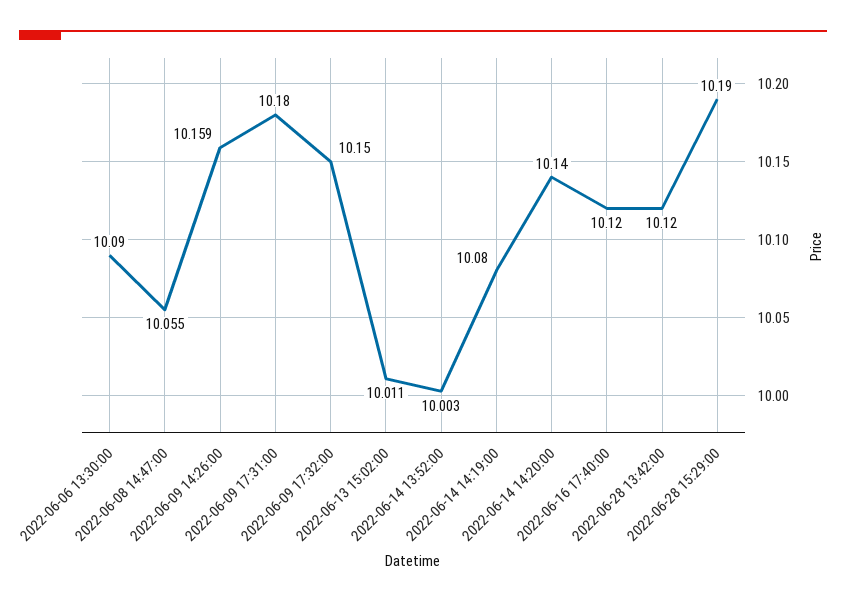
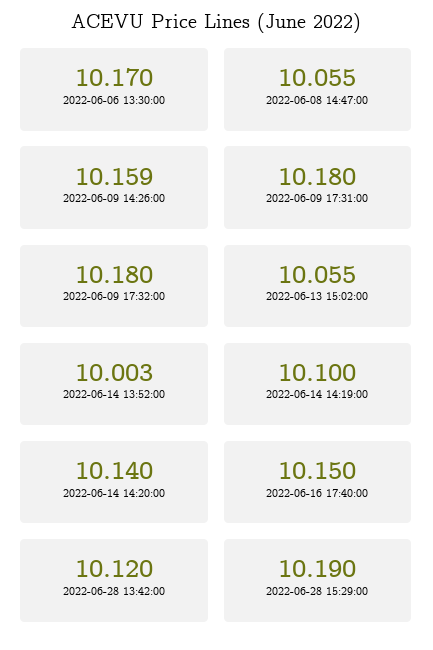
  {
-   "2022-06-06 13:30:00": 10.09,
+   "2022-06-06 13:30:00": 10.17,
    "2022-06-08 14:47:00": 10.055,
    "2022-06-09 14:26:00": 10.159,
    "2022-06-09 17:31:00": 10.18,
-   "2022-06-09 17:32:00": 10.15,
+   "2022-06-09 17:32:00": 10.18,
-   "2022-06-13 15:02:00": 10.011,
+   "2022-06-13 15:02:00": 10.055,
    "2022-06-14 13:52:00": 10.003,
-   "2022-06-14 14:19:00": 10.08,
+   "2022-06-14 14:19:00": 10.1,
    "2022-06-14 14:20:00": 10.14,
-   "2022-06-16 17:40:00": 10.12,
+   "2022-06-16 17:40:00": 10.15,
    "2022-06-28 13:42:00": 10.12,
    "2022-06-28 15:29:00": 10.19
  }

